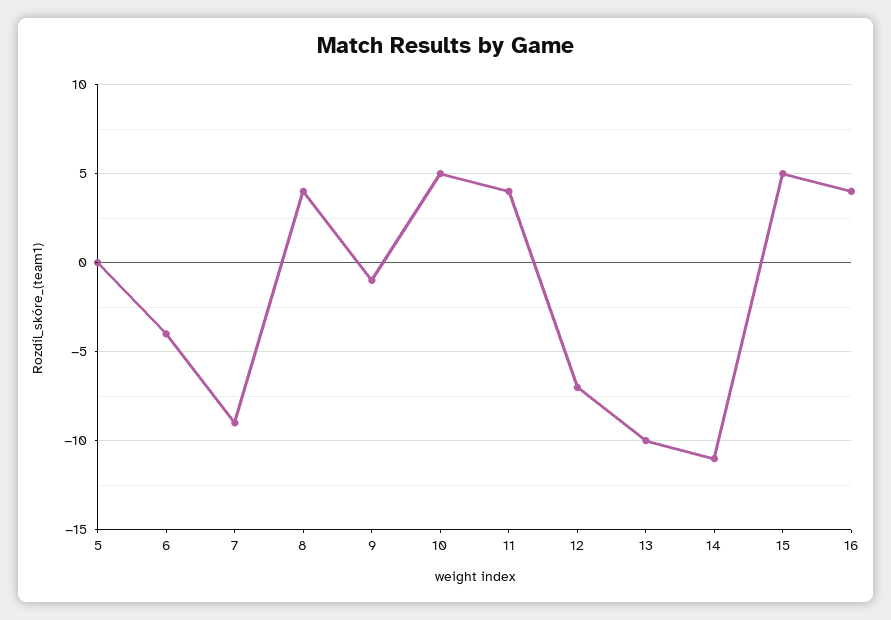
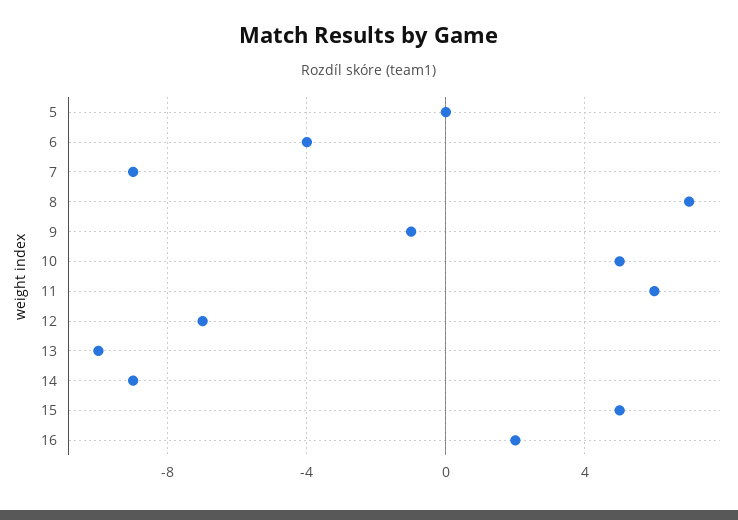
  {
    "5": 0,
    "6": -4,
    "7": -9,
-   "8": 4,
+   "8": 7,
    "9": -1,
    "10": 5,
-   "11": 4,
+   "11": 6,
    "12": -7,
    "13": -10,
-   "14": -11,
+   "14": -9,
    "15": 5,
-   "16": 4
+   "16": 2
  }

